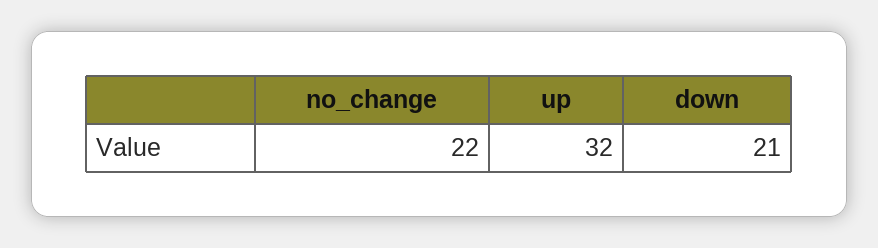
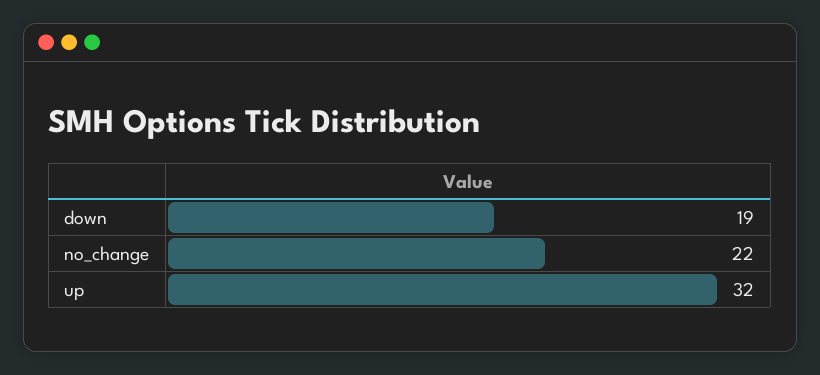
  {
    "no_change": 22,
    "up": 32,
-   "down": 21
+   "down": 19
  }

